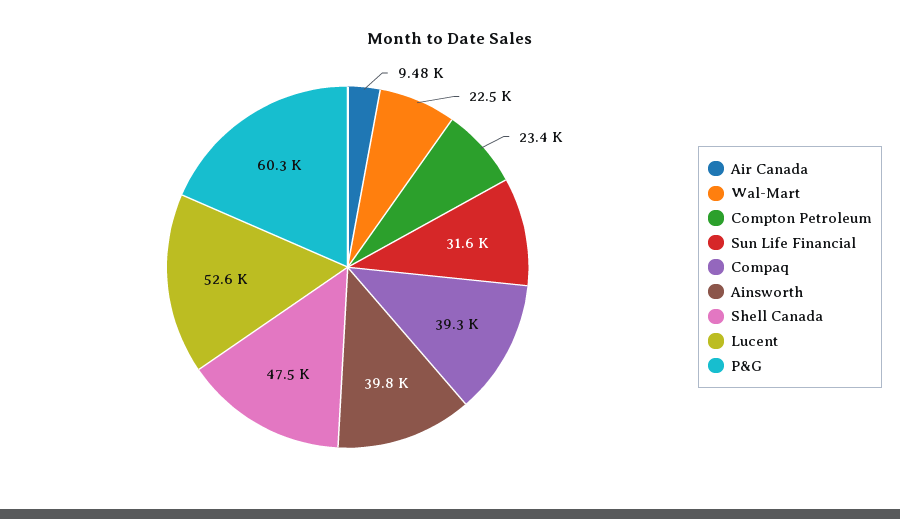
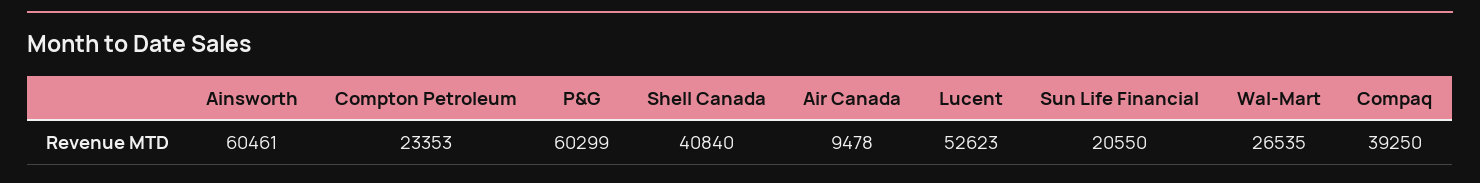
  {
    "Air Canada": 9478,
-   "Wal-Mart": 22500,
+   "Wal-Mart": 26535,
    "Compton Petroleum": 23353,
-   "Sun Life Financial": 31600,
+   "Sun Life Financial": 20550,
    "Compaq": 39250,
-   "Ainsworth": 39800,
+   "Ainsworth": 60461,
-   "Shell Canada": 47500,
+   "Shell Canada": 40840,
    "Lucent": 52623,
    "P&G": 60299
  }

